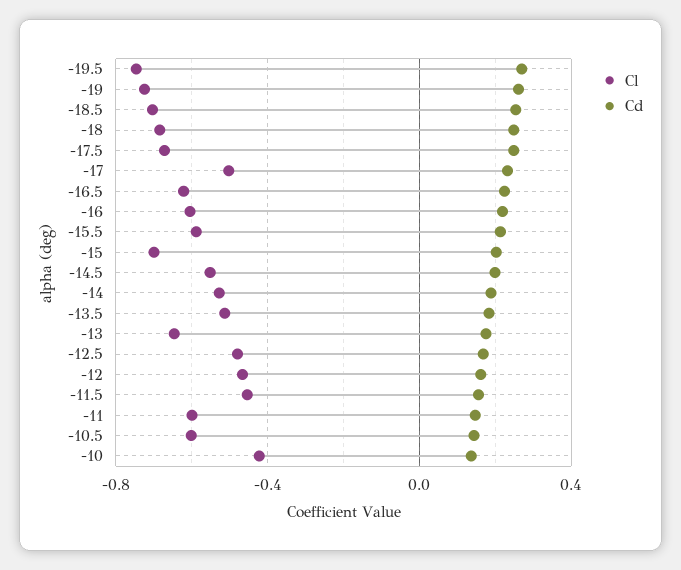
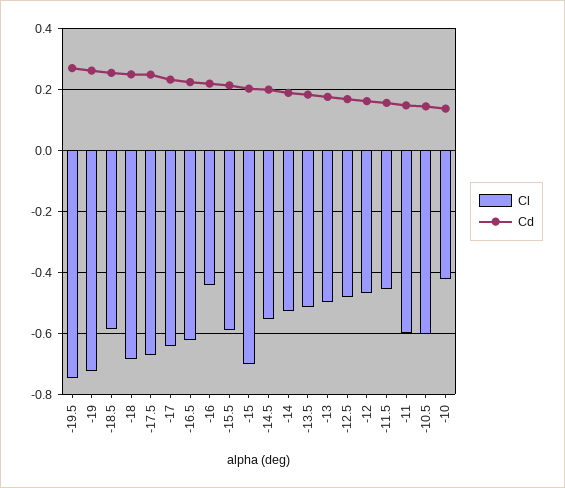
  {
    "Cl": {
      "-19.5": -0.74,
      "-19": -0.72,
-     "-18.5": -0.7,
+     "-18.5": -0.58,
      "-18": -0.68,
      "-17.5": -0.68,
-     "-17": -0.5,
+     "-17": -0.64,
      "-16.5": -0.62,
-     "-16": -0.6,
+     "-16": -0.44,
      "-15.5": -0.58,
      "-15": -0.7,
      "-14.5": -0.56,
      "-14": -0.52,
      "-13.5": -0.52,
-     "-13": -0.65,
+     "-13": -0.5,
      "-12.5": -0.48,
      "-12": -0.46,
      "-11.5": -0.46,
      "-11": -0.6,
      "-10.5": -0.6,
      "-10": -0.42
    },
    "Cd": {
      "-19.5": 0.26,
      "-19": 0.26,
      "-18.5": 0.26,
      "-18": 0.24,
      "-17.5": 0.24,
      "-17": 0.24,
      "-16.5": 0.22,
      "-16": 0.22,
      "-15.5": 0.22,
      "-15": 0.2,
      "-14.5": 0.2,
      "-14": 0.18,
      "-13.5": 0.18,
      "-13": 0.18,
      "-12.5": 0.16,
      "-12": 0.16,
      "-11.5": 0.16,
      "-11": 0.14,
      "-10.5": 0.14,
      "-10": 0.14
    }
  }

